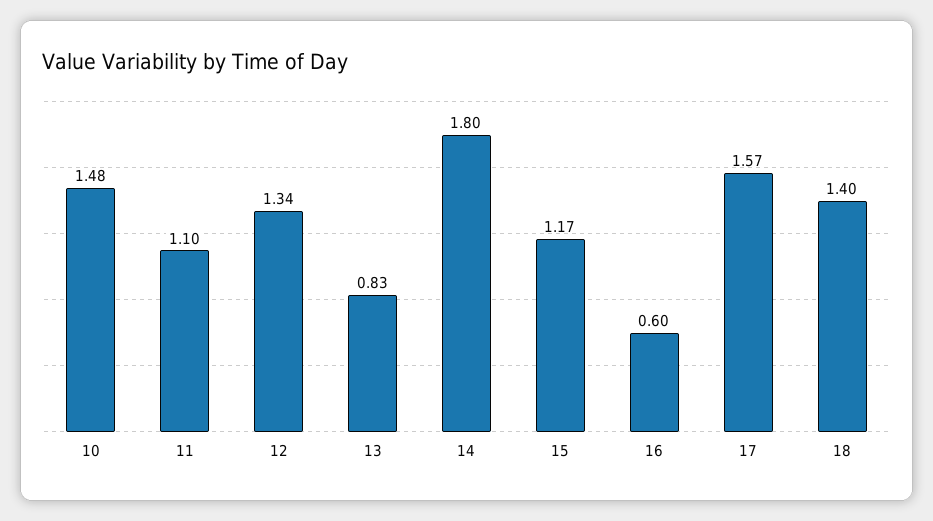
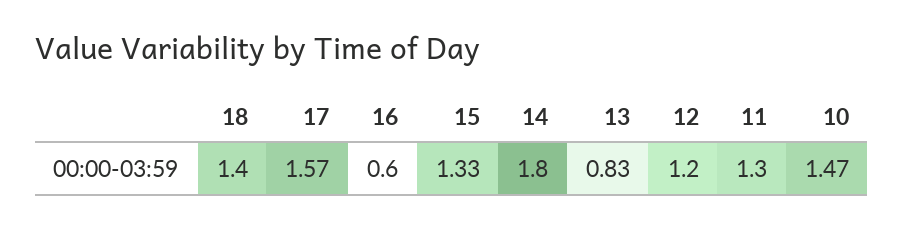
  {
-   "10": 1.48,
+   "10": 1.47,
-   "11": 1.1,
+   "11": 1.3,
-   "12": 1.34,
+   "12": 1.2,
    "13": 0.83,
    "14": 1.8,
-   "15": 1.17,
+   "15": 1.33,
    "16": 0.6,
    "17": 1.57,
    "18": 1.4
  }

